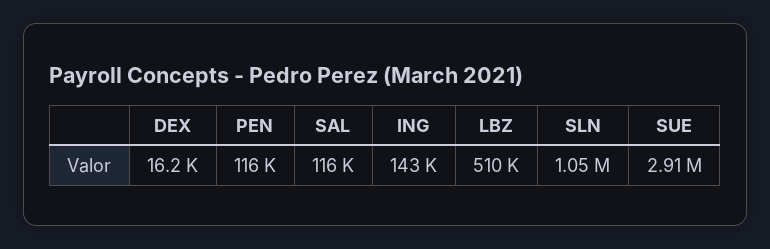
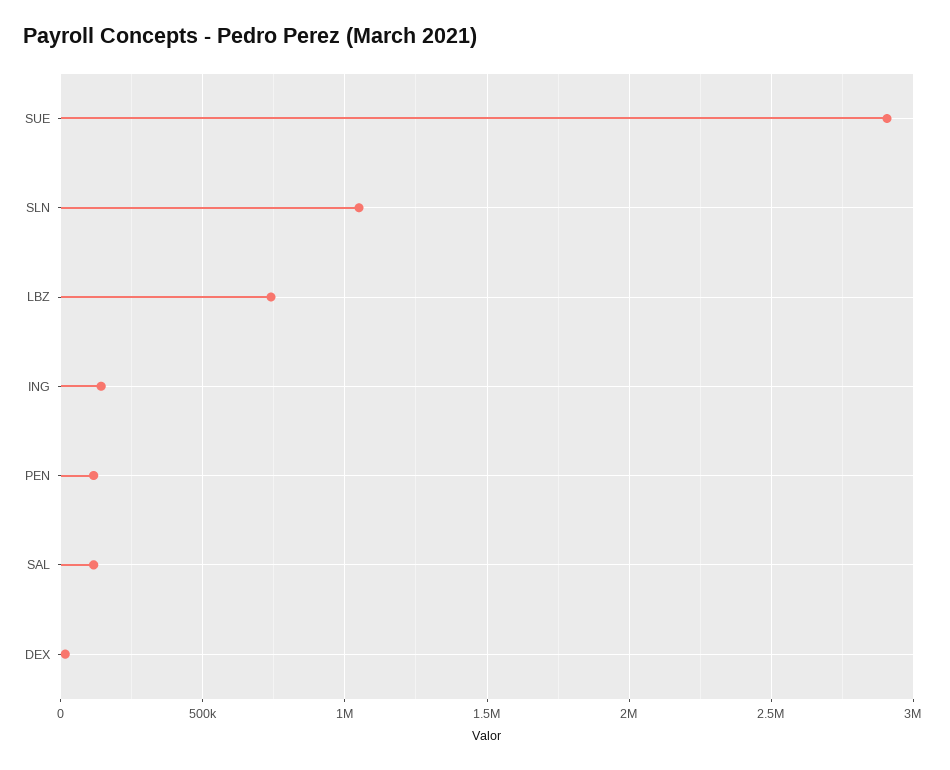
  {
    "DEX": 16200,
    "PEN": 116000,
    "SAL": 116000,
    "ING": 143000,
-   "LBZ": 510000,
+   "LBZ": 750000,
    "SLN": 1050000,
    "SUE": 2910000
  }

